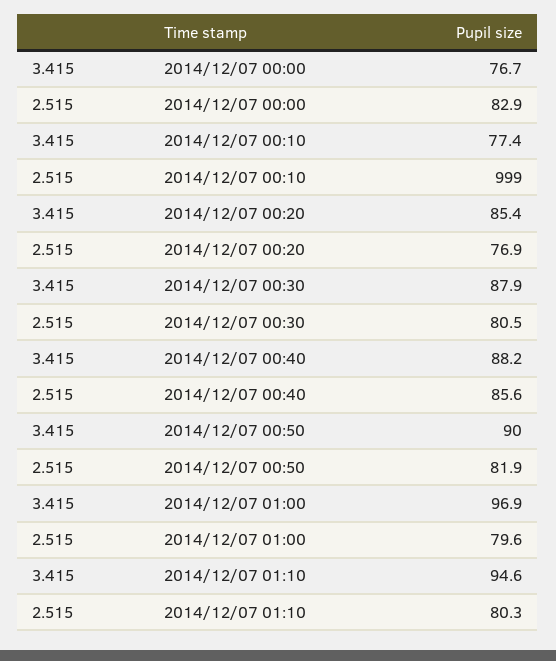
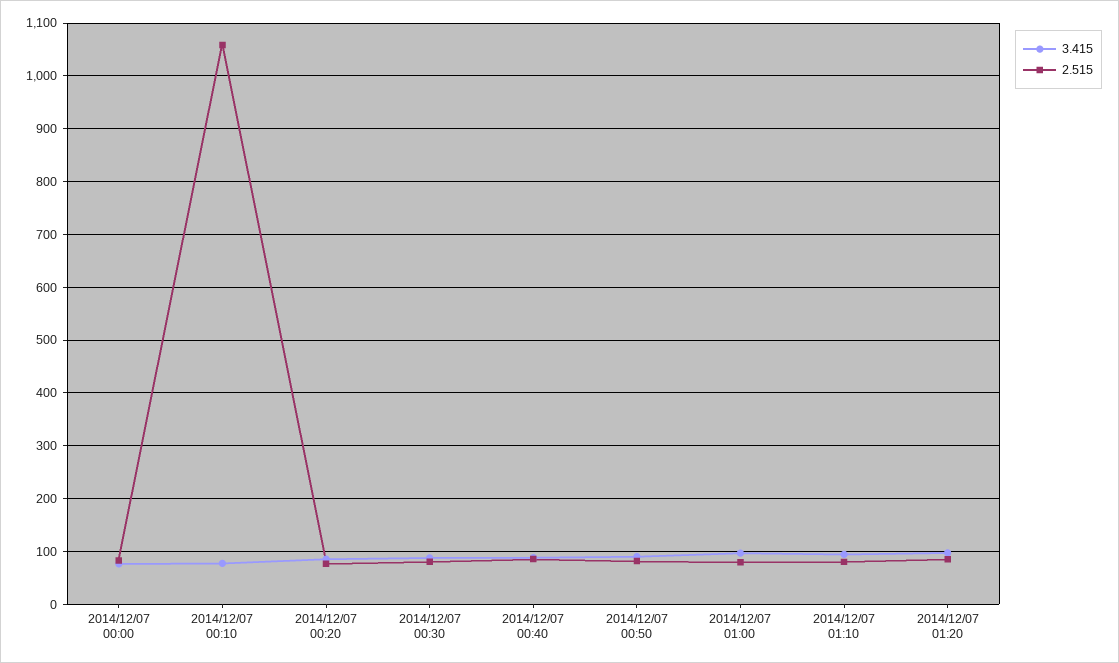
  {
    "3.415": {
      "2014/12/07 00:00": 76.7,
      "2014/12/07 00:10": 77.4,
      "2014/12/07 00:20": 85.4,
      "2014/12/07 00:30": 87.9,
      "2014/12/07 00:40": 88.2,
      "2014/12/07 00:50": 90,
      "2014/12/07 01:00": 96.9,
-     "2014/12/07 01:10": 94.6
+     "2014/12/07 01:10": 94.6,
+     "2014/12/07 01:20": 100
    },
    "2.515": {
      "2014/12/07 00:00": 82.9,
-     "2014/12/07 00:10": 999,
+     "2014/12/07 00:10": 1060,
      "2014/12/07 00:20": 76.9,
      "2014/12/07 00:30": 80.5,
      "2014/12/07 00:40": 85.6,
      "2014/12/07 00:50": 81.9,
      "2014/12/07 01:00": 79.6,
-     "2014/12/07 01:10": 80.3
+     "2014/12/07 01:10": 80.3,
+     "2014/12/07 01:20": 80
    }
  }

